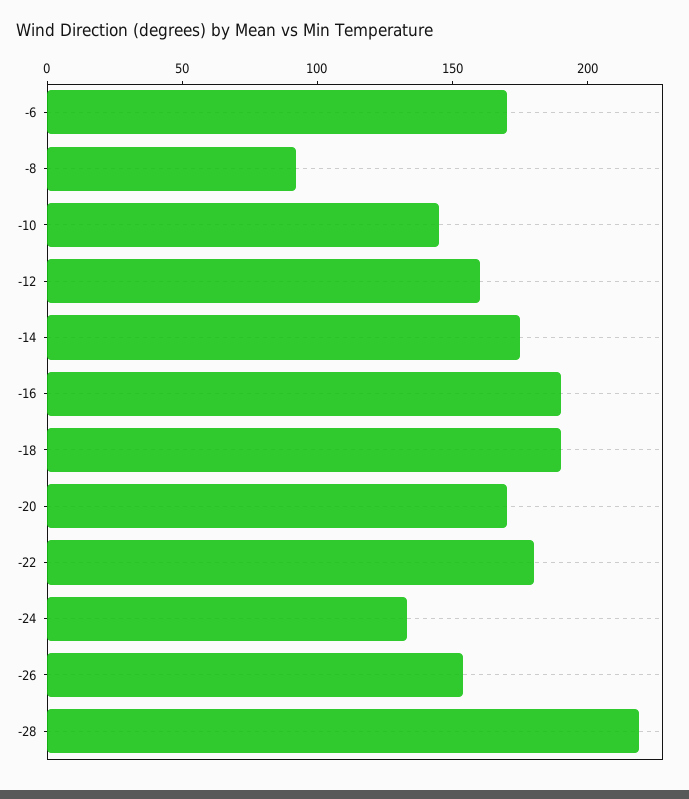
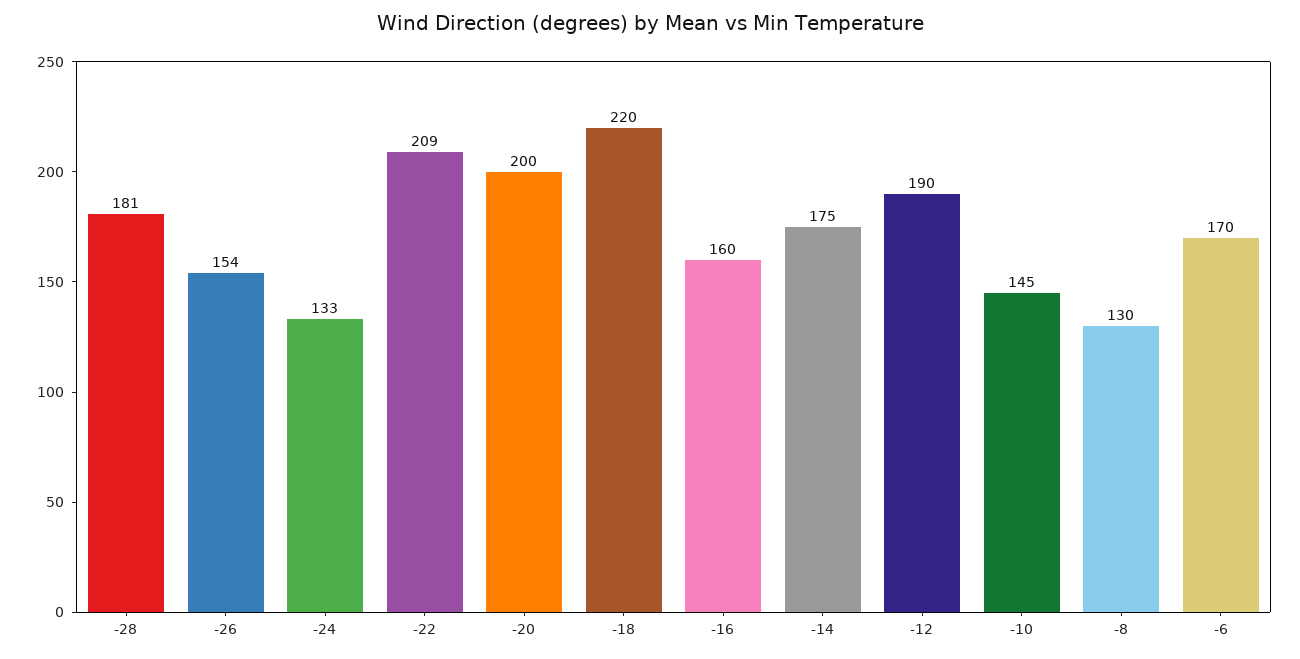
  {
    "-6": 170,
-   "-8": 90,
+   "-8": 130,
    "-10": 145,
-   "-12": 160,
+   "-12": 190,
    "-14": 175,
-   "-16": 190,
+   "-16": 160,
-   "-18": 190,
+   "-18": 220,
-   "-20": 170,
+   "-20": 200,
-   "-22": 180,
+   "-22": 209,
    "-24": 133,
    "-26": 154,
-   "-28": 220
+   "-28": 181
  }

